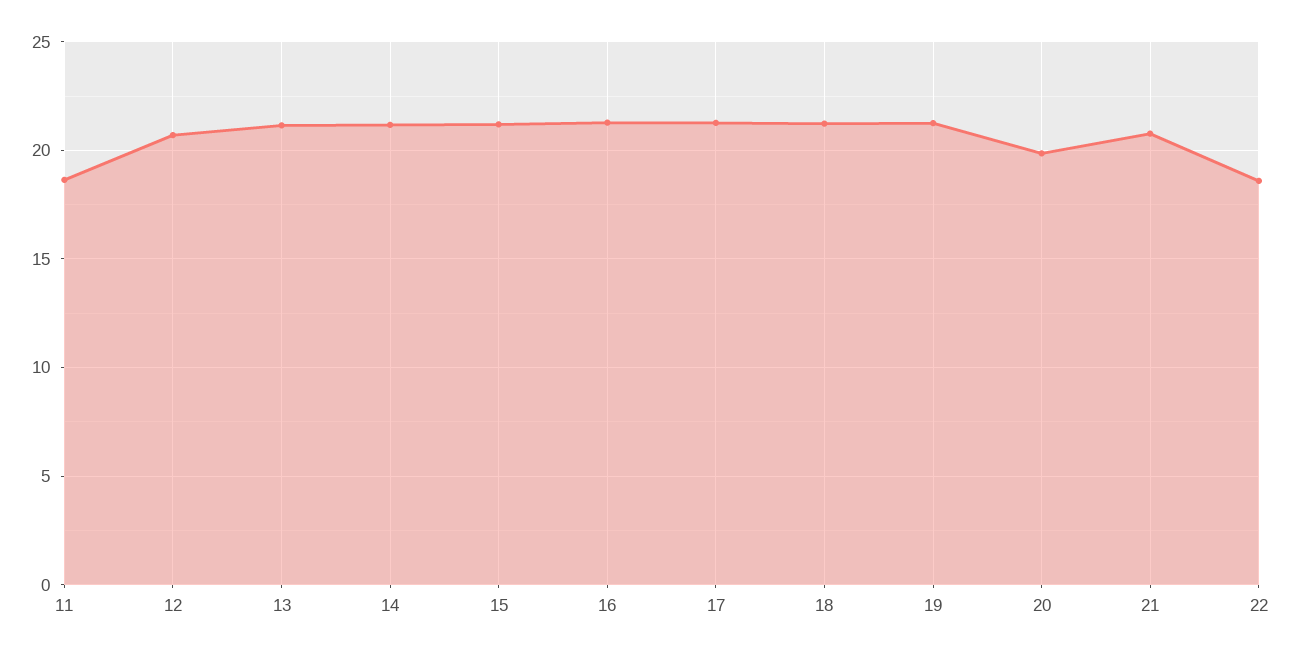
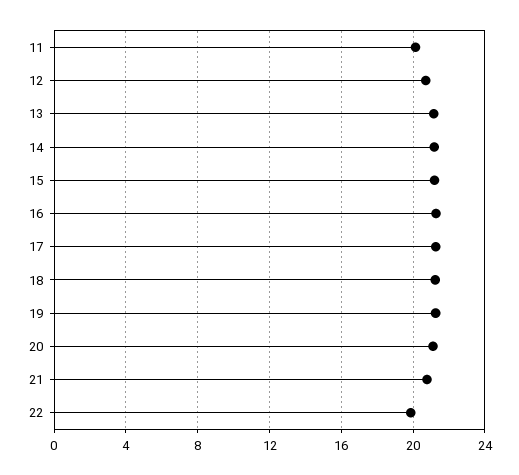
  {
-   "11": 18.5,
+   "11": 20,
    "12": 20.5,
    "13": 21,
    "14": 21,
    "15": 21,
    "16": 21.5,
    "17": 21.5,
    "18": 21,
    "19": 21.5,
-   "20": 20,
+   "20": 21,
    "21": 21,
-   "22": 18.5
+   "22": 20
  }

